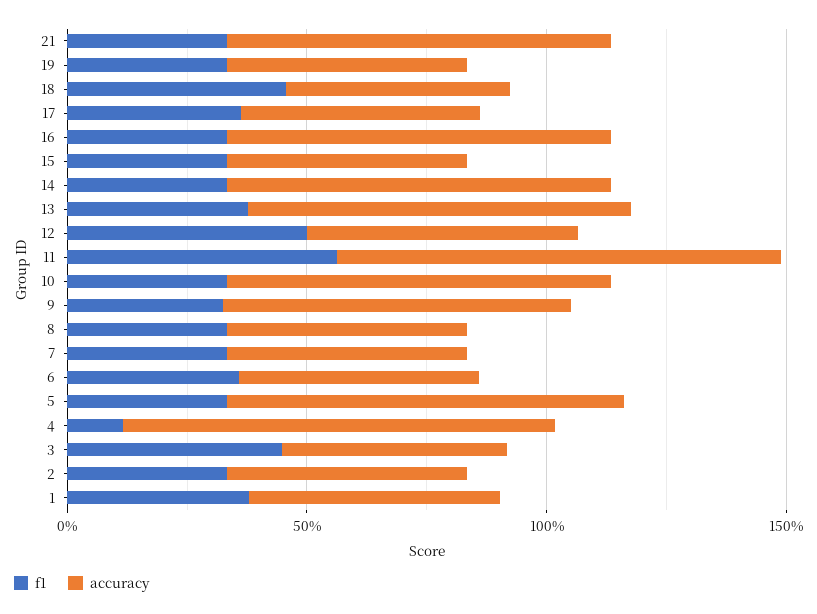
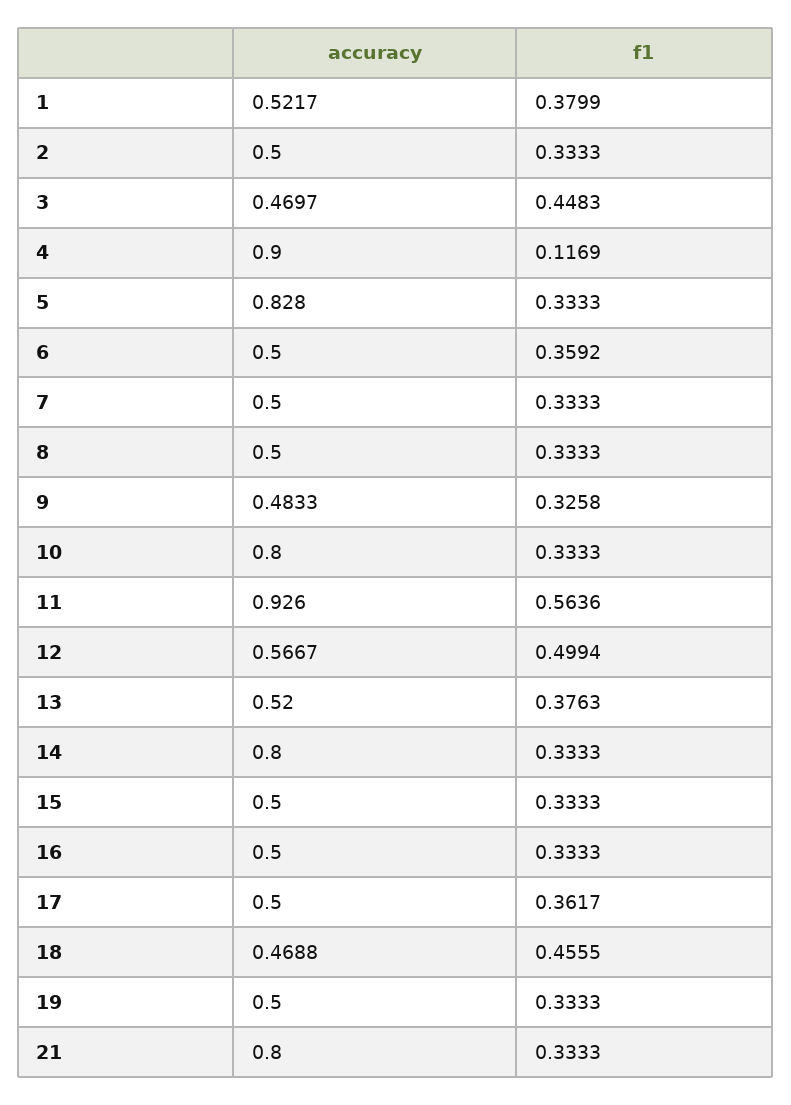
  {
    "f1": {
      "21": 0.3333,
      "19": 0.3333,
      "18": 0.4555,
      "17": 0.3617,
      "16": 0.3333,
      "15": 0.3333,
      "14": 0.3333,
      "13": 0.3763,
      "12": 0.4994,
      "11": 0.5636,
      "10": 0.3333,
      "9": 0.3258,
      "8": 0.3333,
      "7": 0.3333,
      "6": 0.3592,
      "5": 0.3333,
      "4": 0.1169,
      "3": 0.4483,
      "2": 0.3333,
      "1": 0.3799
    },
    "accuracy": {
      "21": 0.8,
      "19": 0.5,
      "18": 0.4688,
      "17": 0.5,
-     "16": 0.8,
+     "16": 0.5,
      "15": 0.5,
      "14": 0.8,
-     "13": 0.8,
+     "13": 0.52,
      "12": 0.5667,
      "11": 0.926,
      "10": 0.8,
-     "9": 0.7,
+     "9": 0.4833,
      "8": 0.5,
      "7": 0.5,
      "6": 0.5,
      "5": 0.828,
      "4": 0.9,
      "3": 0.4697,
      "2": 0.5,
      "1": 0.5217
    }
  }

